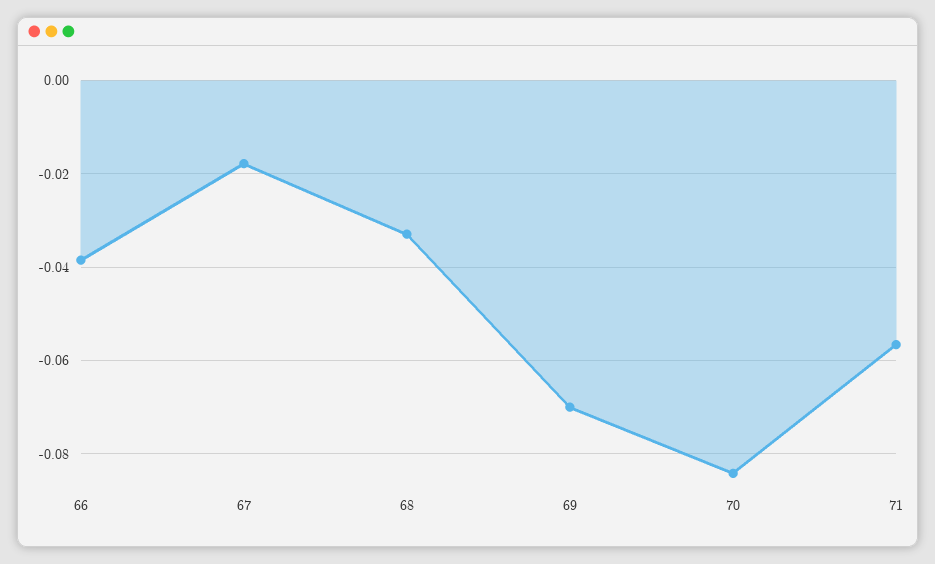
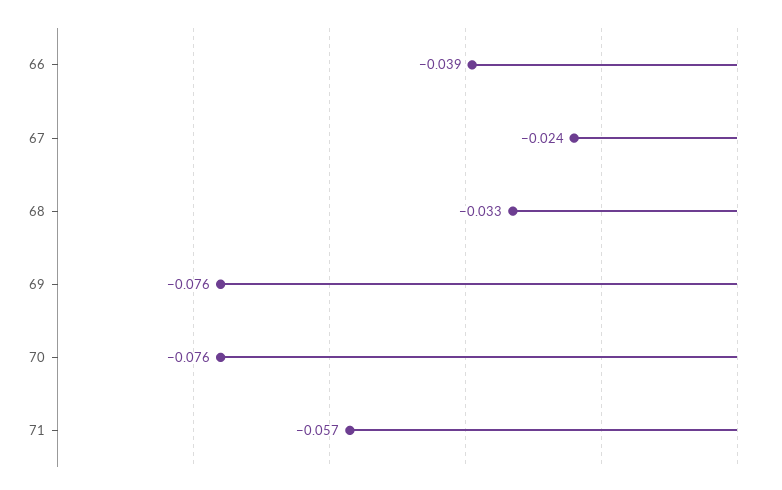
  {
    "66": -0.039,
-   "67": -0.018,
+   "67": -0.024,
    "68": -0.033,
-   "69": -0.07,
+   "69": -0.076,
-   "70": -0.084,
+   "70": -0.076,
    "71": -0.057
  }

